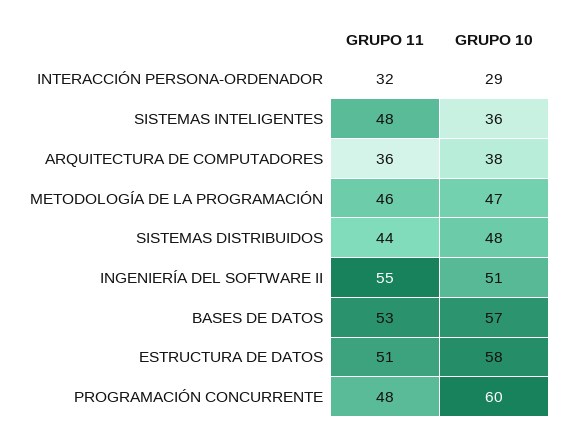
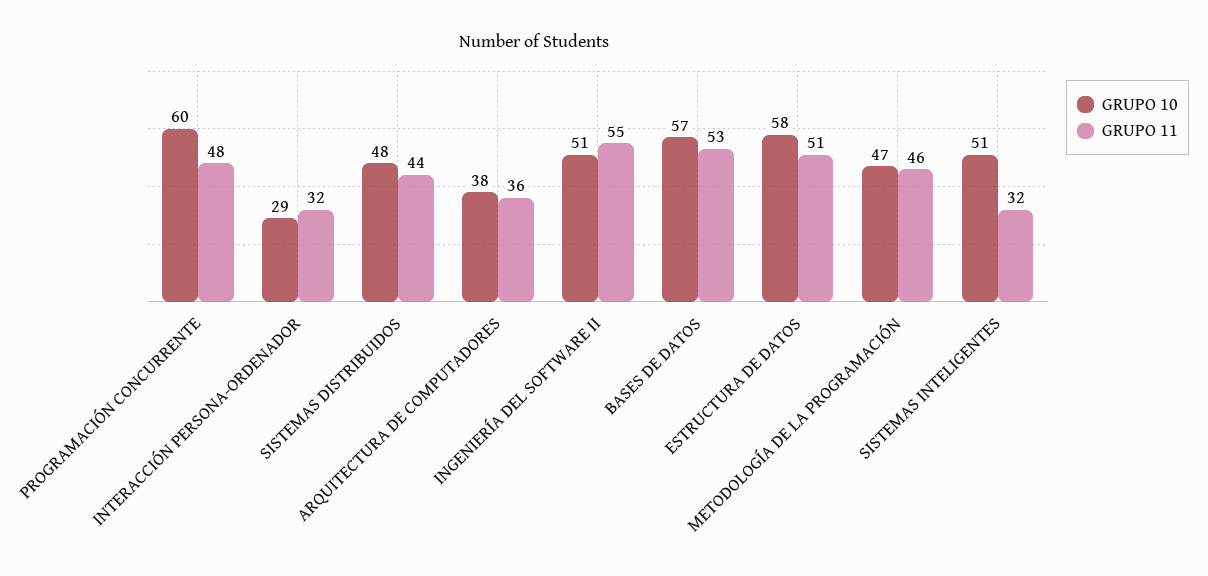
  {
    "GRUPO 11": {
      "INTERACCIÓN PERSONA-ORDENADOR": 32,
-     "SISTEMAS INTELIGENTES": 48,
+     "SISTEMAS INTELIGENTES": 32,
      "ARQUITECTURA DE COMPUTADORES": 36,
      "METODOLOGÍA DE LA PROGRAMACIÓN": 46,
      "SISTEMAS DISTRIBUIDOS": 44,
      "INGENIERÍA DEL SOFTWARE II": 55,
      "BASES DE DATOS": 53,
      "ESTRUCTURA DE DATOS": 51,
      "PROGRAMACIÓN CONCURRENTE": 48
    },
    "GRUPO 10": {
      "INTERACCIÓN PERSONA-ORDENADOR": 29,
-     "SISTEMAS INTELIGENTES": 36,
+     "SISTEMAS INTELIGENTES": 51,
      "ARQUITECTURA DE COMPUTADORES": 38,
      "METODOLOGÍA DE LA PROGRAMACIÓN": 47,
      "SISTEMAS DISTRIBUIDOS": 48,
      "INGENIERÍA DEL SOFTWARE II": 51,
      "BASES DE DATOS": 57,
      "ESTRUCTURA DE DATOS": 58,
      "PROGRAMACIÓN CONCURRENTE": 60
    }
  }

